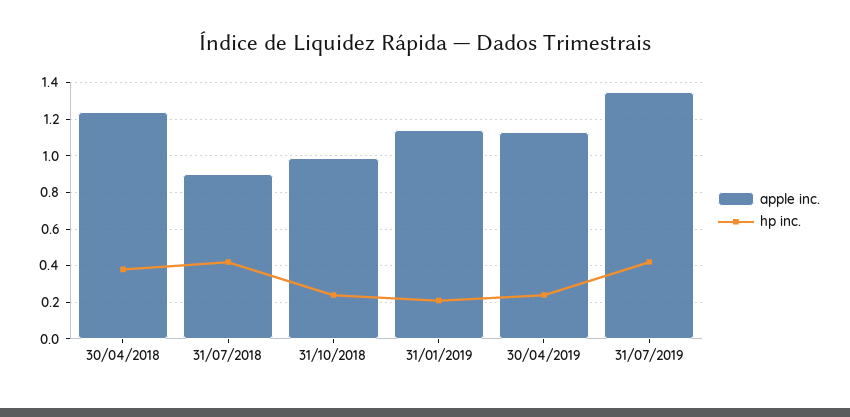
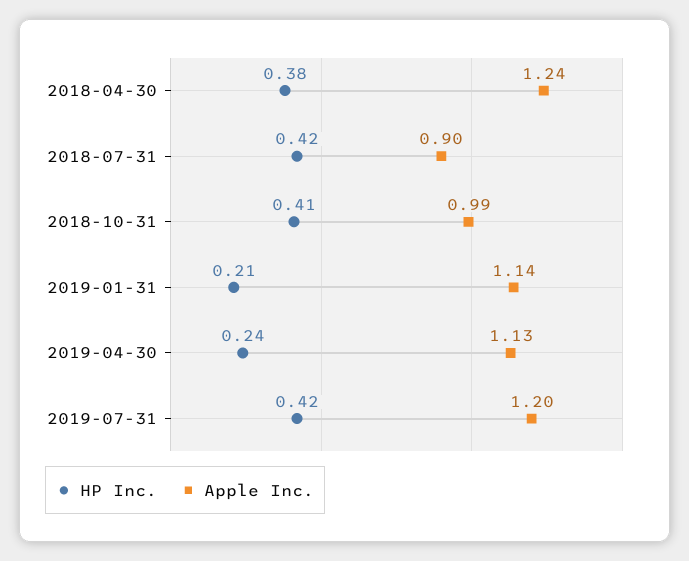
  {
    "apple inc.": {
      "30/04/2018": 1.24,
      "31/07/2018": 0.9,
      "31/10/2018": 0.99,
      "31/01/2019": 1.14,
      "30/04/2019": 1.13,
-     "31/07/2019": 1.35
+     "31/07/2019": 1.2
    },
    "hp inc.": {
      "30/04/2018": 0.38,
      "31/07/2018": 0.42,
-     "31/10/2018": 0.25,
+     "31/10/2018": 0.41,
      "31/01/2019": 0.21,
      "30/04/2019": 0.24,
      "31/07/2019": 0.42
    }
  }

